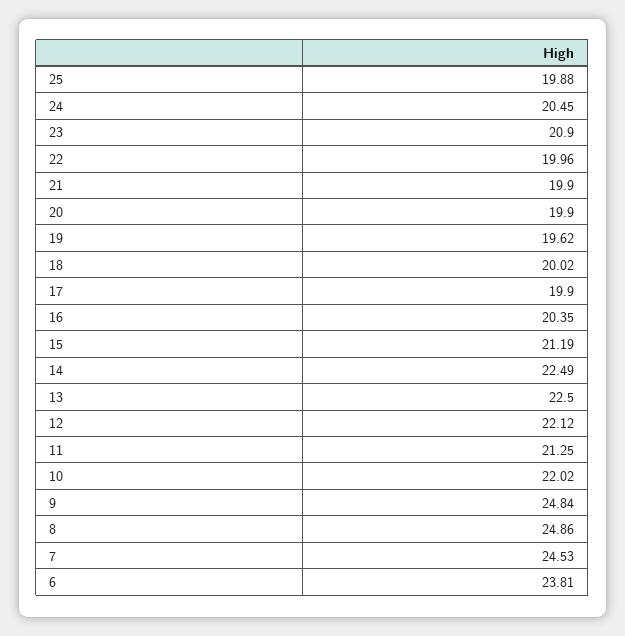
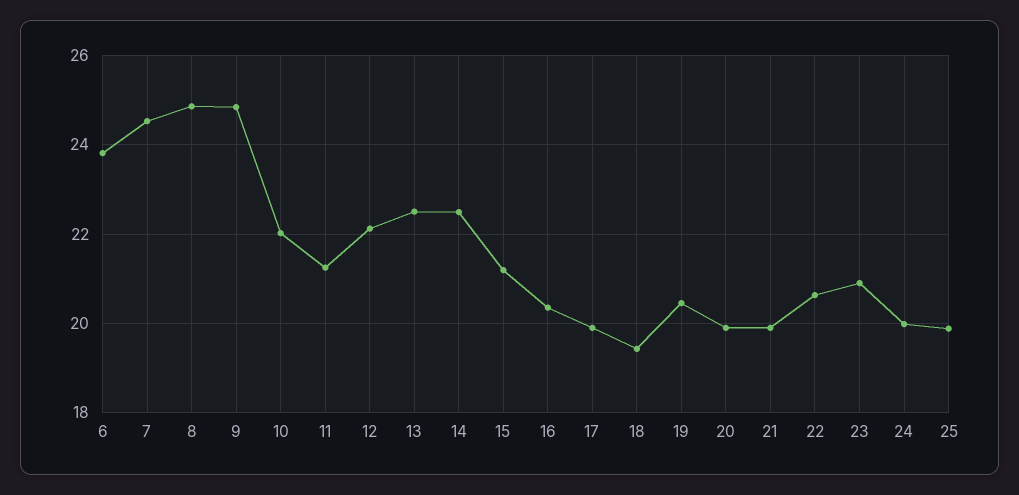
  {
    "25": 19.88,
-   "24": 20.45,
+   "24": 20,
    "23": 20.9,
-   "22": 19.96,
+   "22": 20.6,
    "21": 19.9,
    "20": 19.9,
-   "19": 19.62,
+   "19": 20.4,
-   "18": 20.02,
+   "18": 19.4,
    "17": 19.9,
    "16": 20.35,
    "15": 21.19,
    "14": 22.49,
    "13": 22.5,
    "12": 22.12,
    "11": 21.25,
    "10": 22.02,
    "9": 24.84,
    "8": 24.86,
    "7": 24.53,
    "6": 23.81
  }

